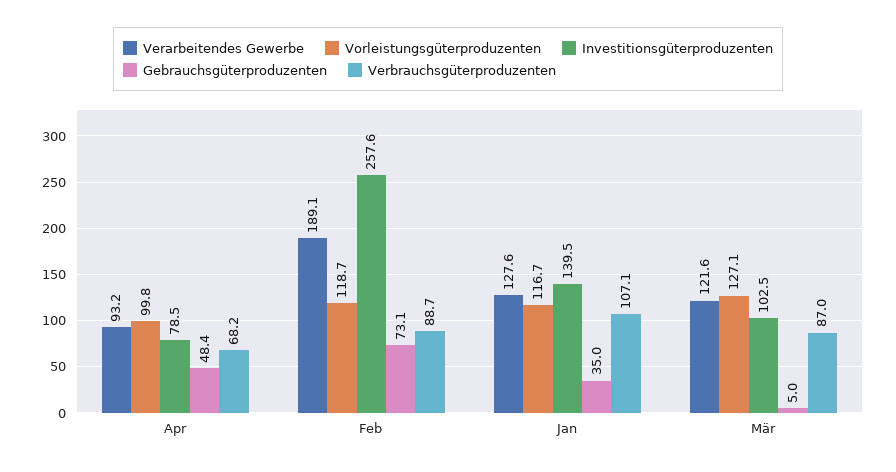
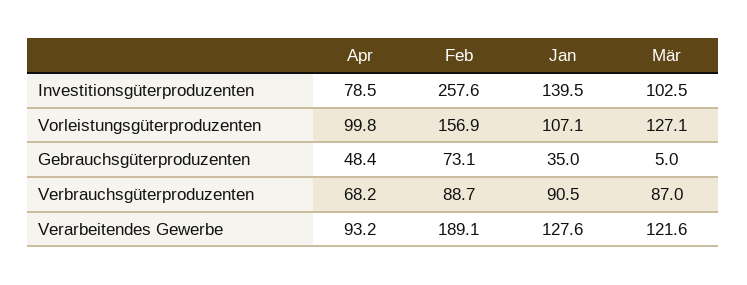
  {
    "Verarbeitendes Gewerbe": {
      "Apr": 93.2,
      "Feb": 189.1,
      "Jan": 127.6,
      "Mär": 121.6
    },
    "Vorleistungsgüterproduzenten": {
      "Apr": 99.8,
-     "Feb": 118.7,
+     "Feb": 156.9,
-     "Jan": 116.7,
+     "Jan": 107.1,
      "Mär": 127.1
    },
    "Investitionsgüterproduzenten": {
      "Apr": 78.5,
      "Feb": 257.6,
      "Jan": 139.5,
      "Mär": 102.5
    },
    "Gebrauchsgüterproduzenten": {
      "Apr": 48.4,
      "Feb": 73.1,
      "Jan": 35,
      "Mär": 5
    },
    "Verbrauchsgüterproduzenten": {
      "Apr": 68.2,
      "Feb": 88.7,
-     "Jan": 107.1,
+     "Jan": 90.5,
      "Mär": 87
    }
  }

